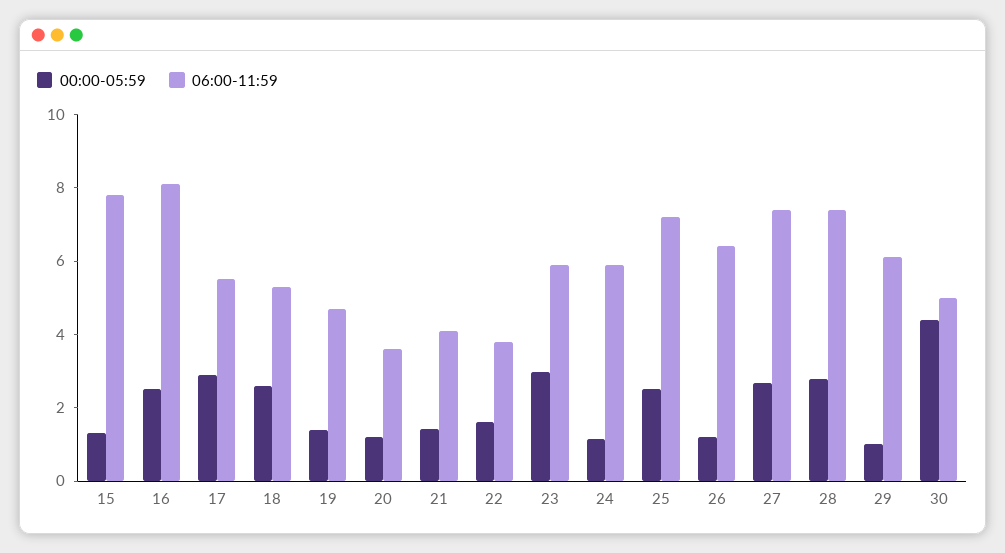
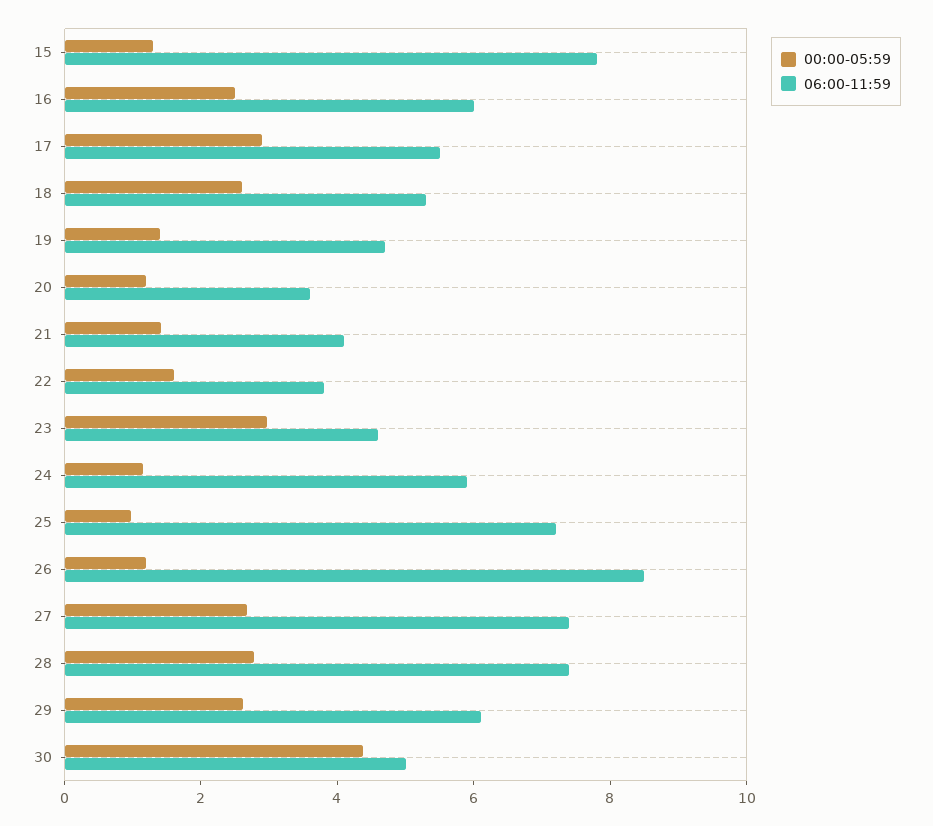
  {
    "00:00-05:59": {
      "15": 1.5,
      "16": 2.5,
      "17": 3,
      "18": 2.5,
      "19": 1.5,
      "20": 1,
      "21": 1.5,
      "22": 1.5,
      "23": 3,
      "24": 1,
-     "25": 2.5,
+     "25": 1,
      "26": 1,
      "27": 2.5,
      "28": 3,
-     "29": 1,
+     "29": 2.5,
      "30": 4.5
    },
    "06:00-11:59": {
      "15": 8,
-     "16": 8,
+     "16": 6,
      "17": 5.5,
      "18": 5.5,
      "19": 4.5,
      "20": 3.5,
      "21": 4,
      "22": 4,
-     "23": 6,
+     "23": 4.5,
      "24": 6,
      "25": 7,
-     "26": 6.5,
+     "26": 8.5,
      "27": 7.5,
      "28": 7.5,
      "29": 6,
      "30": 5
    }
  }

